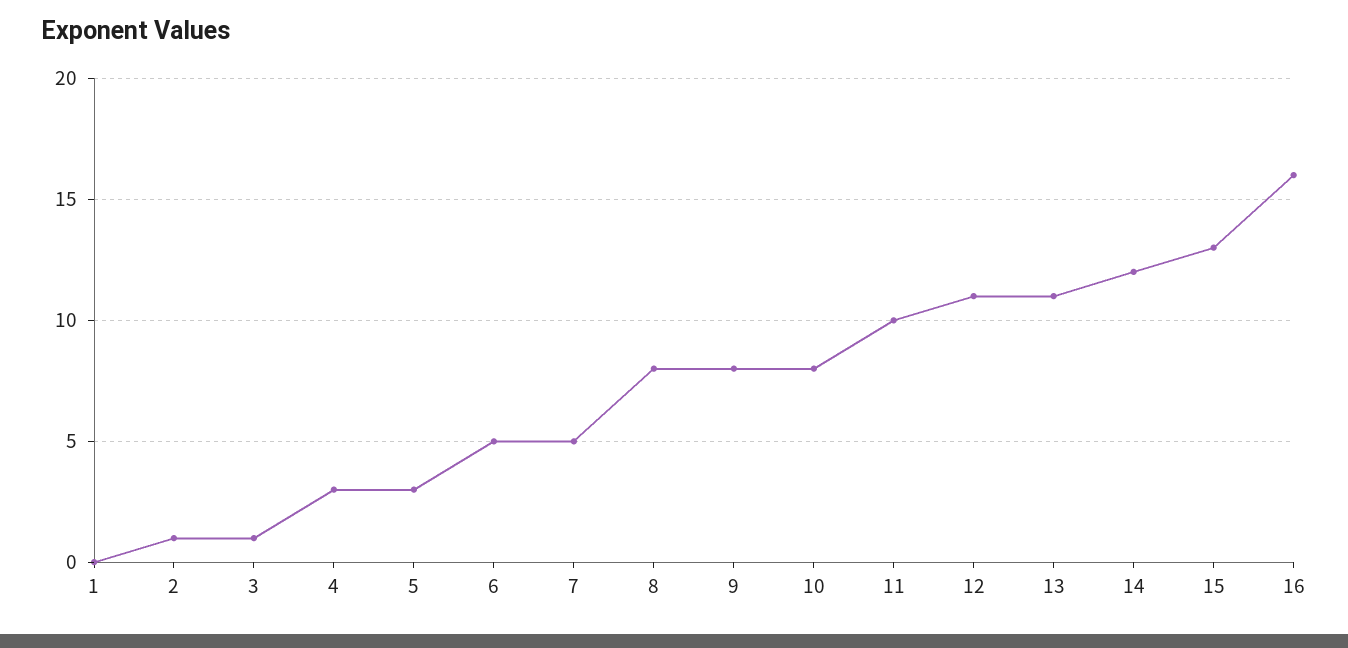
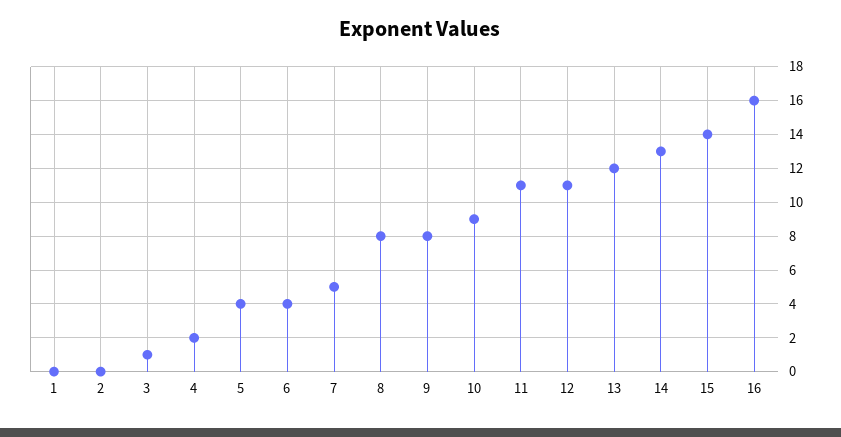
  {
    "1": 0,
-   "2": 1,
+   "2": 0,
    "3": 1,
-   "4": 3,
+   "4": 2,
-   "5": 3,
+   "5": 4,
-   "6": 5,
+   "6": 4,
    "7": 5,
    "8": 8,
    "9": 8,
-   "10": 8,
+   "10": 9,
-   "11": 10,
+   "11": 11,
    "12": 11,
-   "13": 11,
+   "13": 12,
-   "14": 12,
+   "14": 13,
-   "15": 13,
+   "15": 14,
    "16": 16
  }

